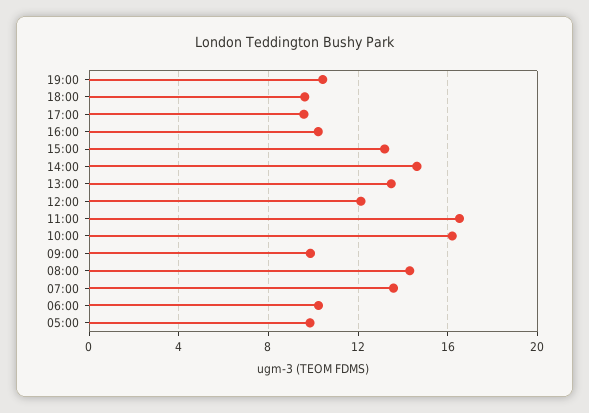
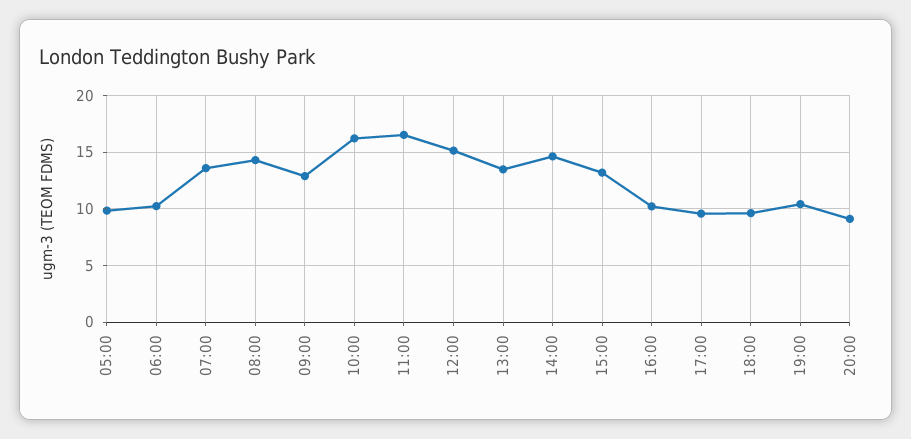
  {
    "19:00": 10.5,
    "18:00": 9.5,
    "17:00": 9.5,
    "16:00": 10,
    "15:00": 13,
    "14:00": 14.5,
    "13:00": 13.5,
-   "12:00": 12,
+   "12:00": 15,
    "11:00": 16.5,
    "10:00": 16,
-   "09:00": 10,
+   "09:00": 13,
    "08:00": 14.5,
    "07:00": 13.5,
    "06:00": 10,
-   "05:00": 10
+   "05:00": 10,
+   "20:00": 9
  }

